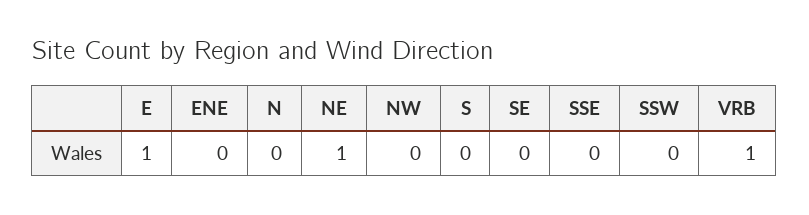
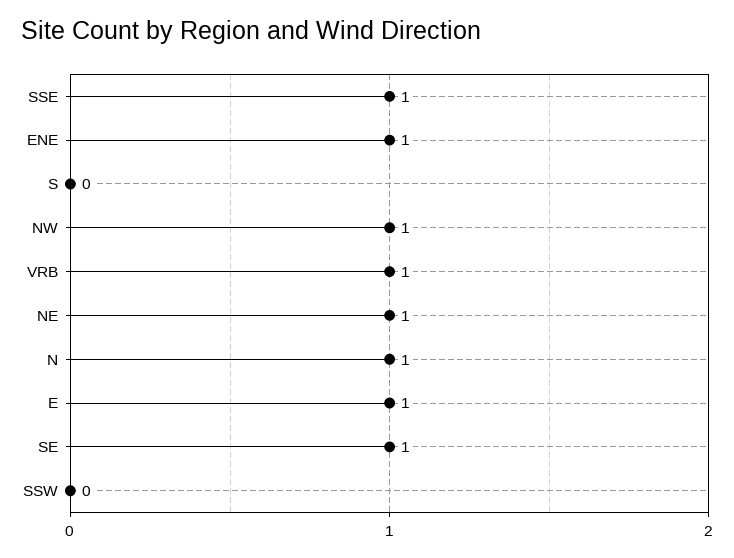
  {
    "E": 1,
-   "ENE": 0,
+   "ENE": 1,
-   "N": 0,
+   "N": 1,
    "NE": 1,
-   "NW": 0,
+   "NW": 1,
    "S": 0,
-   "SE": 0,
+   "SE": 1,
-   "SSE": 0,
+   "SSE": 1,
    "SSW": 0,
    "VRB": 1
  }

